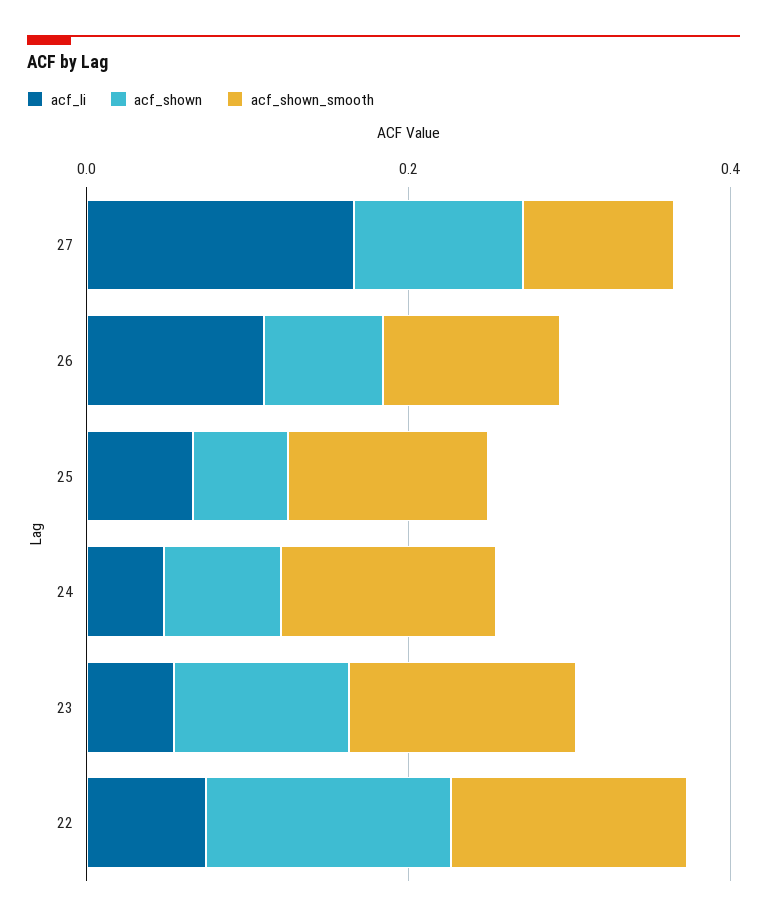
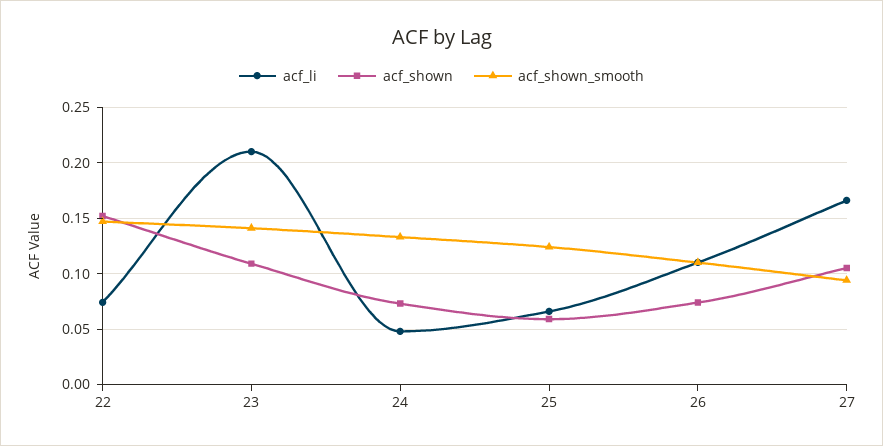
  {
    "acf_li": {
      "27": 0.17,
      "26": 0.11,
      "25": 0.07,
      "24": 0.05,
-     "23": 0.05,
+     "23": 0.21,
      "22": 0.07
    },
    "acf_shown": {
      "27": 0.11,
      "26": 0.07,
      "25": 0.06,
      "24": 0.07,
      "23": 0.11,
      "22": 0.15
    },
    "acf_shown_smooth": {
      "27": 0.09,
      "26": 0.11,
      "25": 0.12,
      "24": 0.13,
      "23": 0.14,
      "22": 0.15
    }
  }

